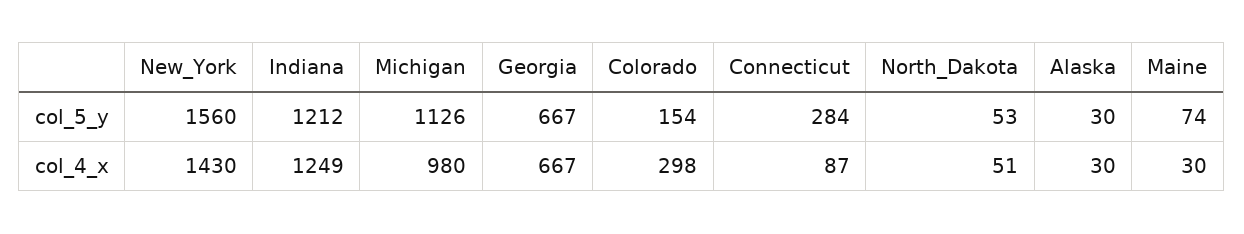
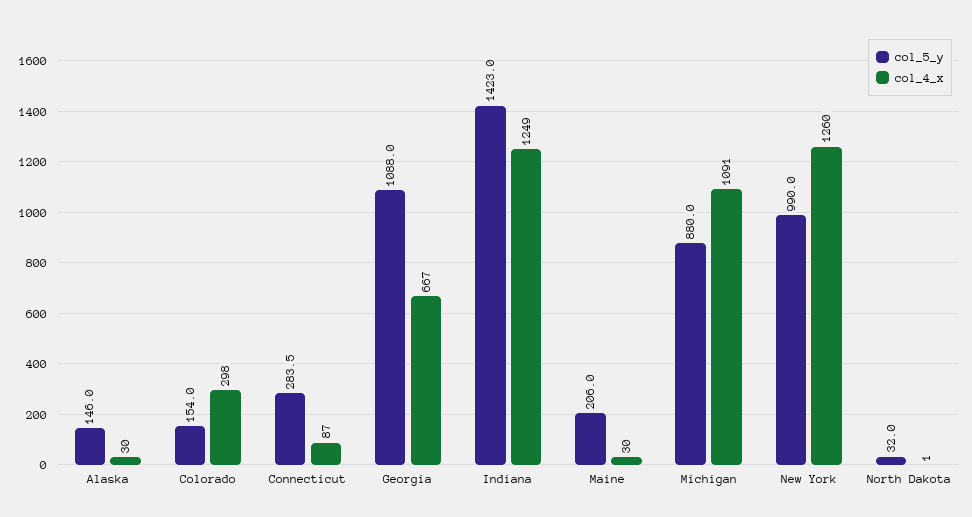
  {
    "col_5_y": {
-     "New_York": 1560,
+     "New_York": 990,
-     "Indiana": 1212,
+     "Indiana": 1423,
-     "Michigan": 1126,
+     "Michigan": 880,
-     "Georgia": 667,
+     "Georgia": 1088,
      "Colorado": 154,
      "Connecticut": 283.5,
-     "North_Dakota": 53,
+     "North_Dakota": 32,
-     "Alaska": 30,
+     "Alaska": 146,
-     "Maine": 74
+     "Maine": 206
    },
    "col_4_x": {
-     "New_York": 1430,
+     "New_York": 1260,
      "Indiana": 1249,
-     "Michigan": 980,
+     "Michigan": 1091,
      "Georgia": 667,
      "Colorado": 298,
      "Connecticut": 87,
-     "North_Dakota": 51,
+     "North_Dakota": 1,
      "Alaska": 30,
      "Maine": 30
    }
  }

